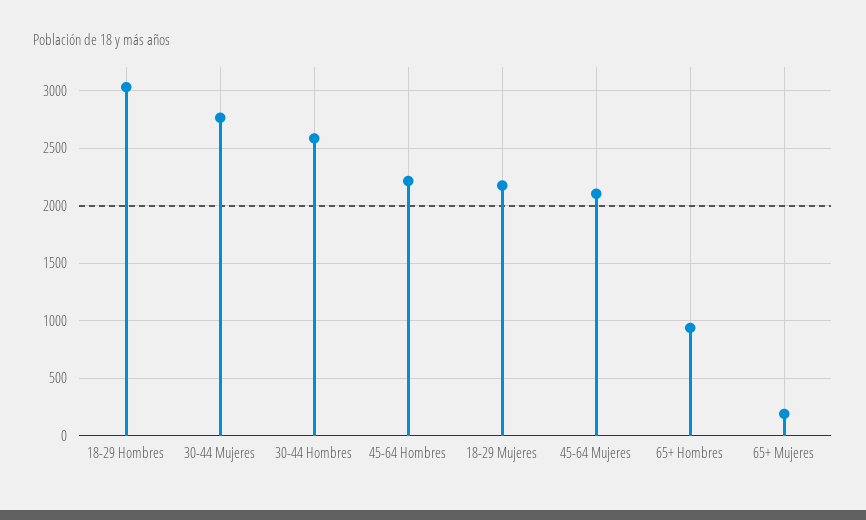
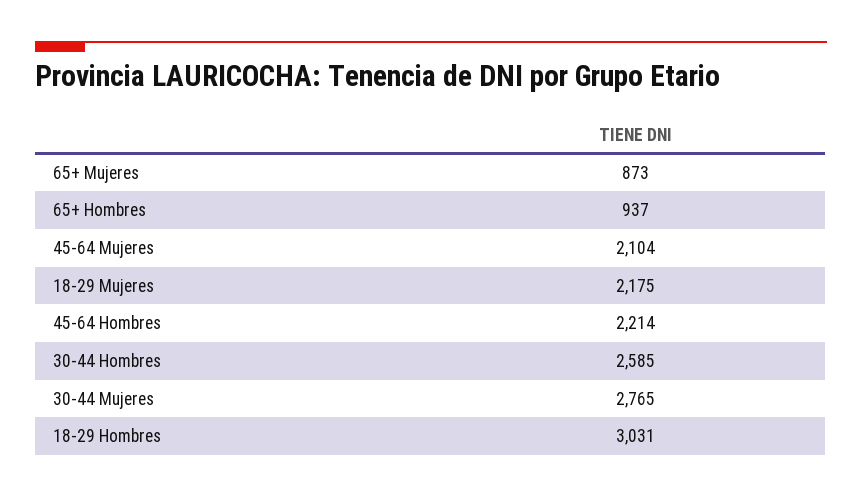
  {
    "18-29 Hombres": 3031,
    "30-44 Mujeres": 2765,
    "30-44 Hombres": 2585,
    "45-64 Hombres": 2214,
    "18-29 Mujeres": 2175,
    "45-64 Mujeres": 2104,
    "65+ Hombres": 937,
-   "65+ Mujeres": 200
+   "65+ Mujeres": 873
  }

